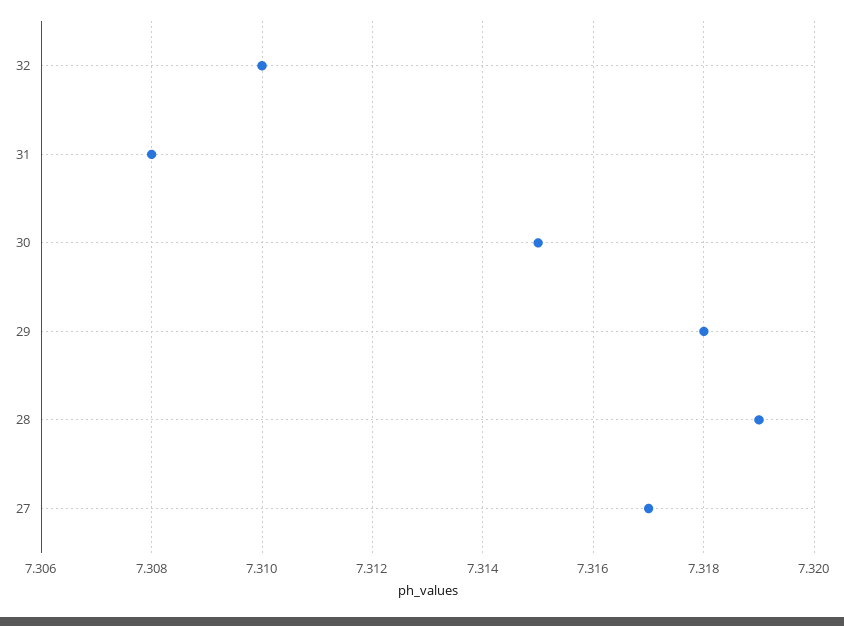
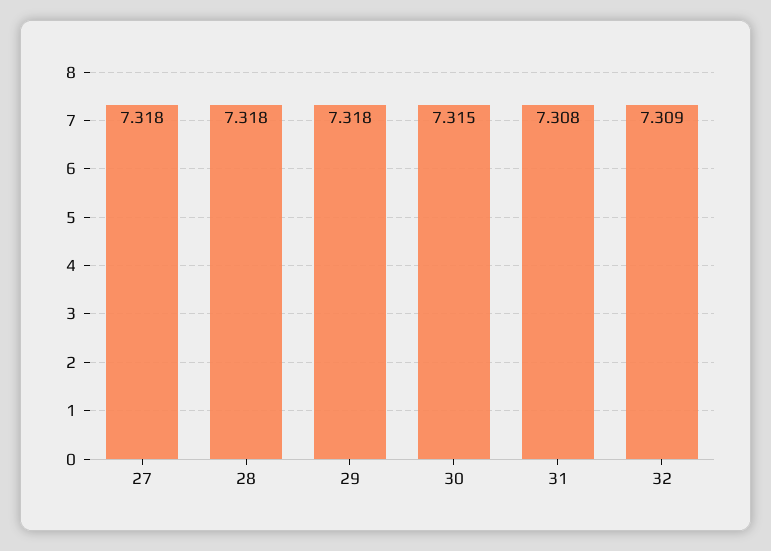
  {
-   "32": 7.31,
+   "32": 7.309,
    "31": 7.308,
    "30": 7.315,
    "29": 7.318,
-   "28": 7.319,
+   "28": 7.318,
-   "27": 7.317
+   "27": 7.318
  }

